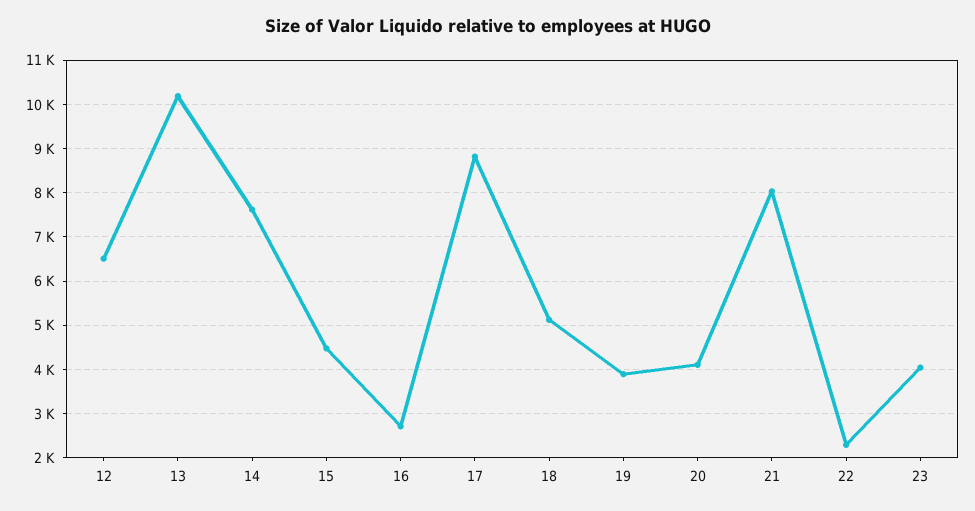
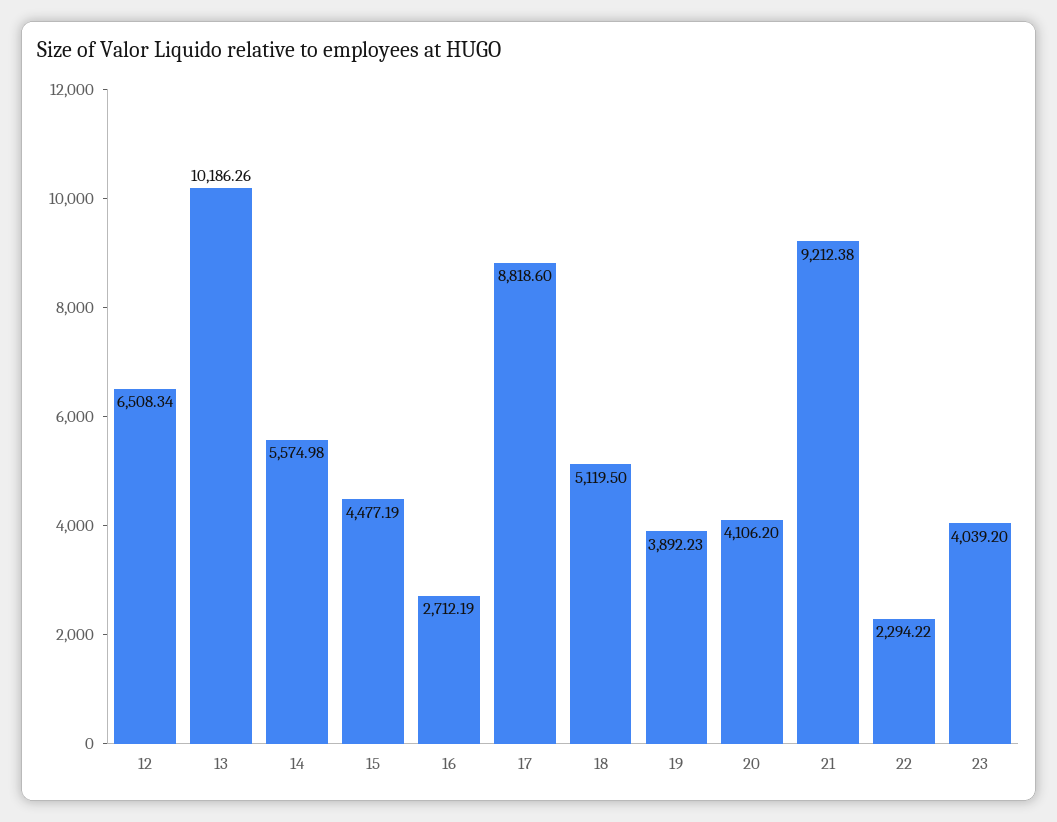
  {
    "12": 6508.34,
    "13": 10186.26,
-   "14": 7600,
+   "14": 5574.98,
    "15": 4477.19,
    "16": 2712.19,
    "17": 8818.6,
    "18": 5119.5,
    "19": 3892.23,
    "20": 4106.2,
-   "21": 8000,
+   "21": 9212.38,
    "22": 2294.22,
    "23": 4039.2
  }

